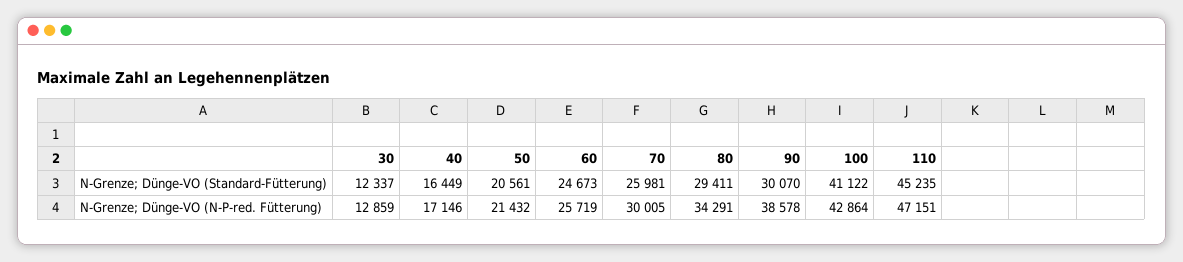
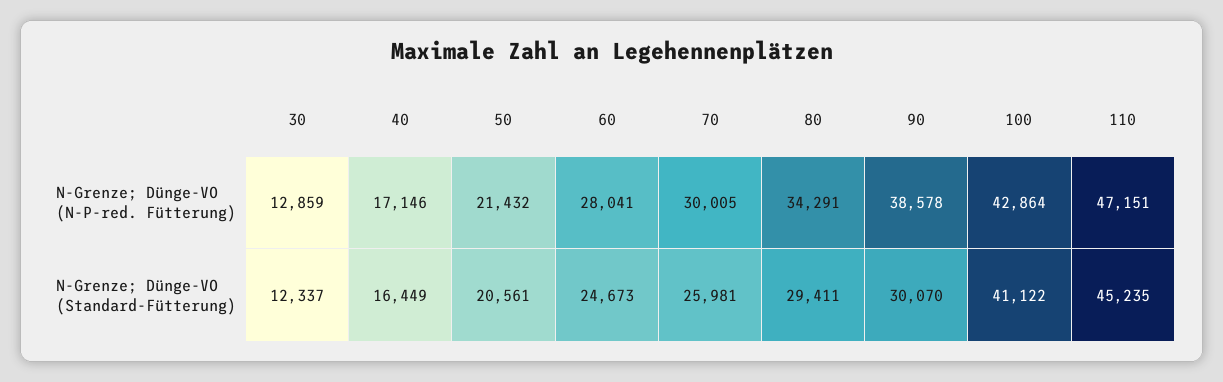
  {
    "30": {
      "N-Grenze; Dünge-VO (Standard-Fütterung)": 12337,
      "N-Grenze; Dünge-VO (N-P-red. Fütterung)": 12859
    },
    "40": {
      "N-Grenze; Dünge-VO (Standard-Fütterung)": 16449,
      "N-Grenze; Dünge-VO (N-P-red. Fütterung)": 17146
    },
    "50": {
      "N-Grenze; Dünge-VO (Standard-Fütterung)": 20561,
      "N-Grenze; Dünge-VO (N-P-red. Fütterung)": 21432
    },
    "60": {
      "N-Grenze; Dünge-VO (Standard-Fütterung)": 24673,
-     "N-Grenze; Dünge-VO (N-P-red. Fütterung)": 25719
+     "N-Grenze; Dünge-VO (N-P-red. Fütterung)": 28041
    },
    "70": {
      "N-Grenze; Dünge-VO (Standard-Fütterung)": 25981,
      "N-Grenze; Dünge-VO (N-P-red. Fütterung)": 30005
    },
    "80": {
      "N-Grenze; Dünge-VO (Standard-Fütterung)": 29411,
      "N-Grenze; Dünge-VO (N-P-red. Fütterung)": 34291
    },
    "90": {
      "N-Grenze; Dünge-VO (Standard-Fütterung)": 30070,
      "N-Grenze; Dünge-VO (N-P-red. Fütterung)": 38578
    },
    "100": {
      "N-Grenze; Dünge-VO (Standard-Fütterung)": 41122,
      "N-Grenze; Dünge-VO (N-P-red. Fütterung)": 42864
    },
    "110": {
      "N-Grenze; Dünge-VO (Standard-Fütterung)": 45235,
      "N-Grenze; Dünge-VO (N-P-red. Fütterung)": 47151
    }
  }

